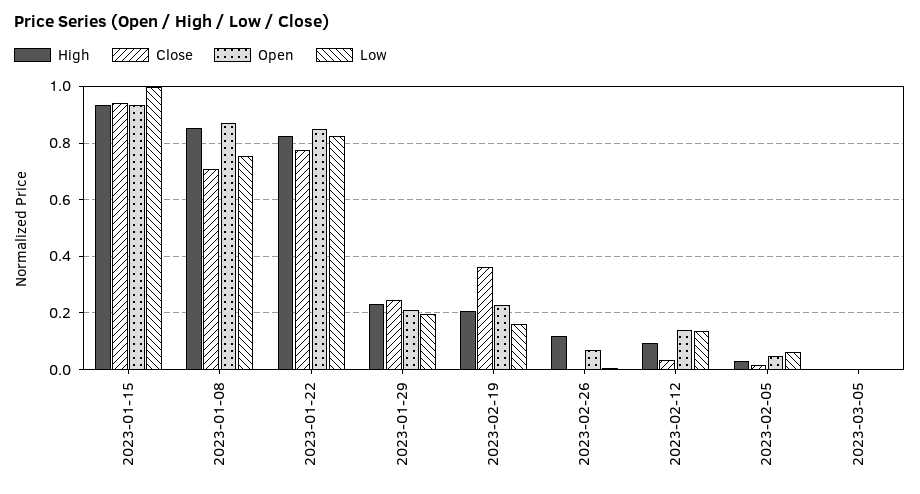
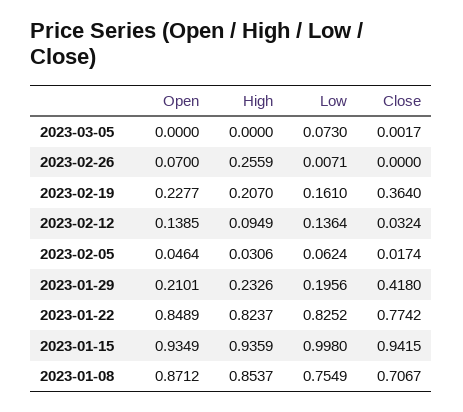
  {
    "High": {
      "2023-01-15": 0.9359,
      "2023-01-08": 0.8537,
      "2023-01-22": 0.8237,
      "2023-01-29": 0.2326,
      "2023-02-19": 0.207,
-     "2023-02-26": 0.125,
+     "2023-02-26": 0.2559,
      "2023-02-12": 0.0949,
      "2023-02-05": 0.0306,
      "2023-03-05": 0
    },
    "Close": {
      "2023-01-15": 0.9415,
      "2023-01-08": 0.7067,
      "2023-01-22": 0.7742,
-     "2023-01-29": 0.25,
+     "2023-01-29": 0.418,
      "2023-02-19": 0.364,
      "2023-02-26": 0,
      "2023-02-12": 0.0324,
      "2023-02-05": 0.0174,
      "2023-03-05": 0.0017
    },
    "Open": {
      "2023-01-15": 0.9349,
      "2023-01-08": 0.8712,
      "2023-01-22": 0.8489,
      "2023-01-29": 0.2101,
      "2023-02-19": 0.2277,
      "2023-02-26": 0.07,
      "2023-02-12": 0.1385,
      "2023-02-05": 0.0464,
      "2023-03-05": 0
    },
    "Low": {
      "2023-01-15": 0.998,
      "2023-01-08": 0.7549,
      "2023-01-22": 0.8252,
      "2023-01-29": 0.1956,
      "2023-02-19": 0.161,
      "2023-02-26": 0.0071,
      "2023-02-12": 0.1364,
      "2023-02-05": 0.0624,
-     "2023-03-05": 0
+     "2023-03-05": 0.073
    }
  }

